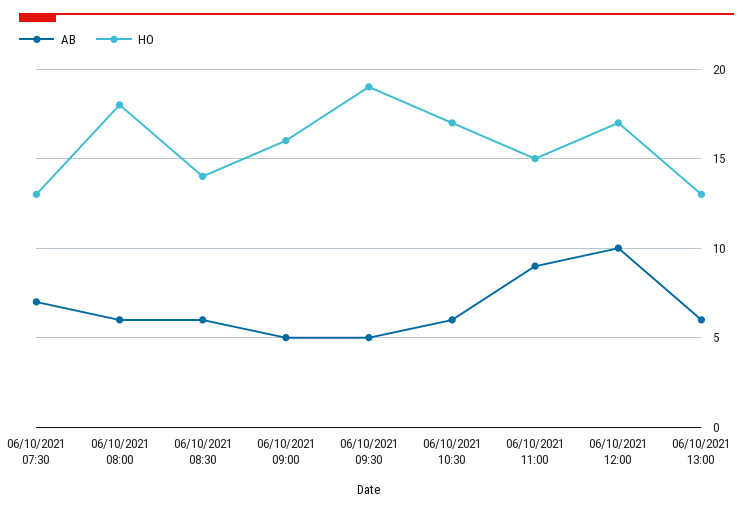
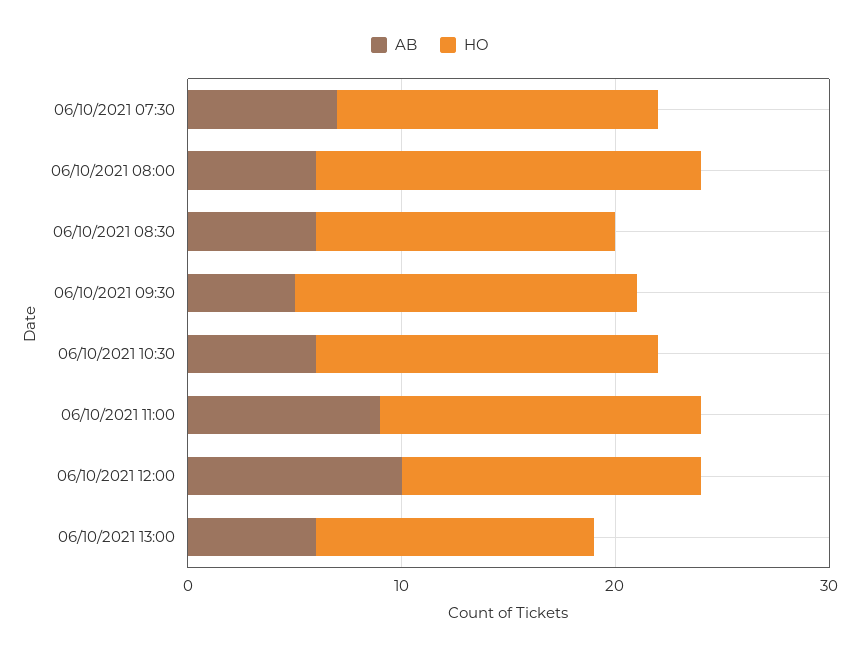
  {
    "AB": {
      "06/10/2021 07:30": 7,
      "06/10/2021 08:00": 6,
      "06/10/2021 08:30": 6,
-     "06/10/2021 09:00": 5,
      "06/10/2021 09:30": 5,
      "06/10/2021 10:30": 6,
      "06/10/2021 11:00": 9,
      "06/10/2021 12:00": 10,
      "06/10/2021 13:00": 6
    },
    "HO": {
-     "06/10/2021 07:30": 13,
+     "06/10/2021 07:30": 15,
      "06/10/2021 08:00": 18,
      "06/10/2021 08:30": 14,
-     "06/10/2021 09:00": 16,
-     "06/10/2021 09:30": 19,
+     "06/10/2021 09:30": 16,
-     "06/10/2021 10:30": 17,
+     "06/10/2021 10:30": 16,
      "06/10/2021 11:00": 15,
-     "06/10/2021 12:00": 17,
+     "06/10/2021 12:00": 14,
      "06/10/2021 13:00": 13
    }
  }

